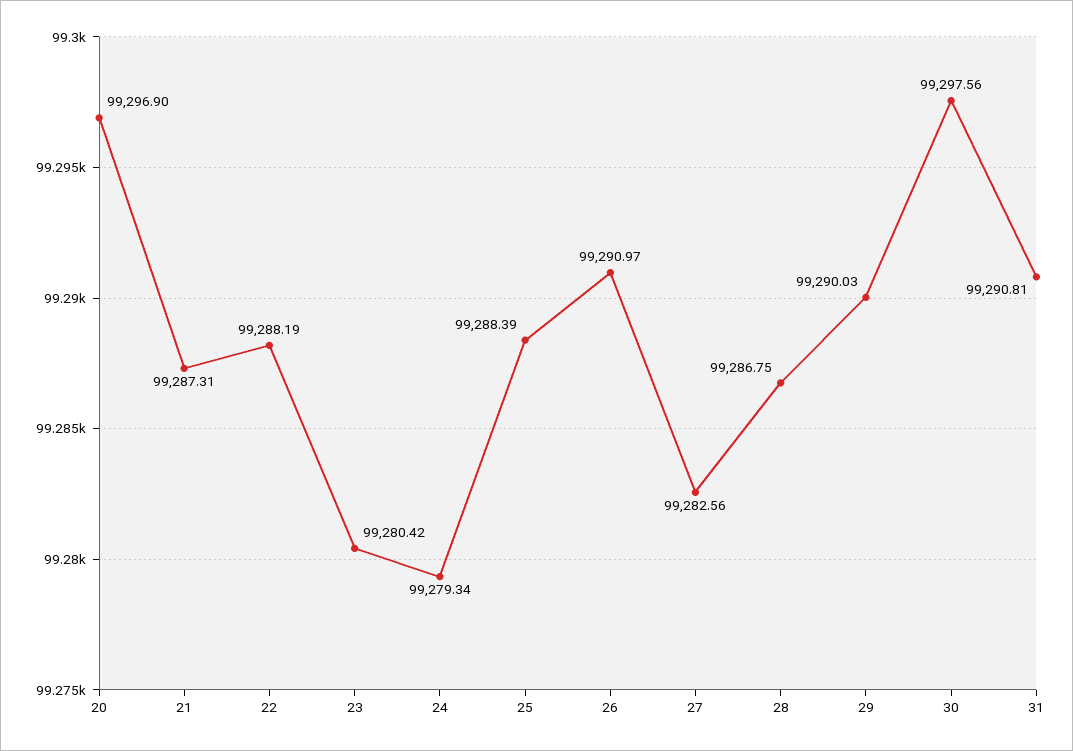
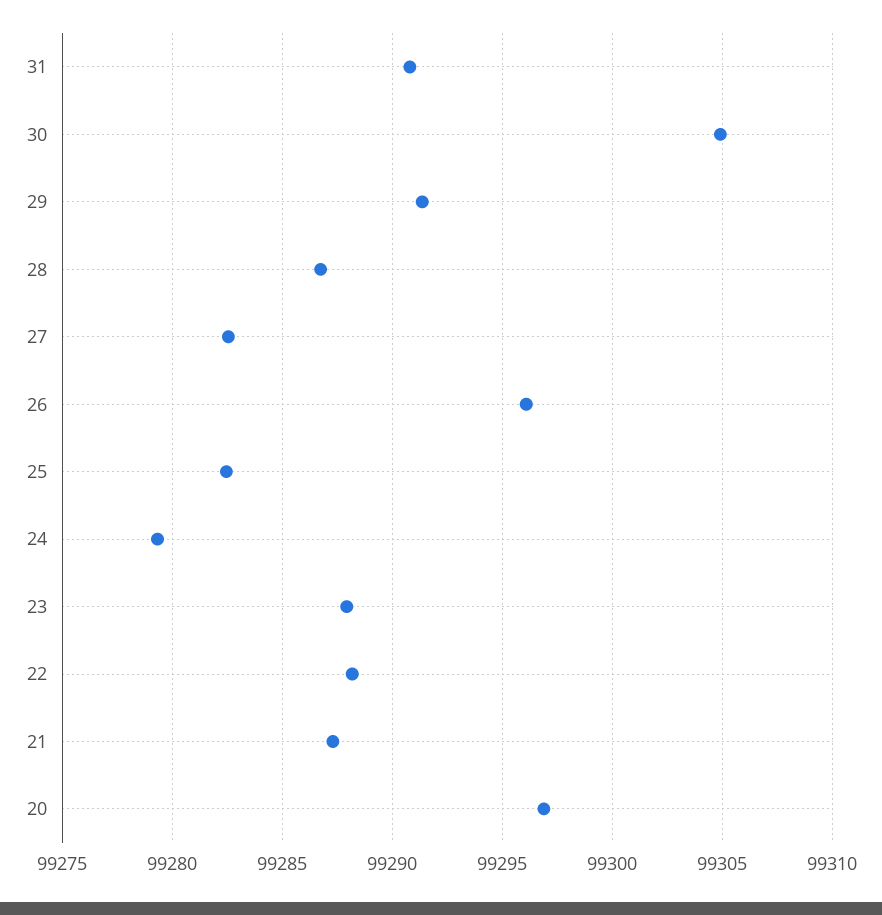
  {
    "20": 99296.9,
    "21": 99287.31,
    "22": 99288.19,
-   "23": 99280.42,
+   "23": 99288,
    "24": 99279.34,
-   "25": 99288.39,
+   "25": 99282.5,
-   "26": 99290.97,
+   "26": 99296,
    "27": 99282.56,
    "28": 99286.75,
-   "29": 99290.03,
+   "29": 99291.5,
-   "30": 99297.56,
+   "30": 99305,
    "31": 99290.81
  }

